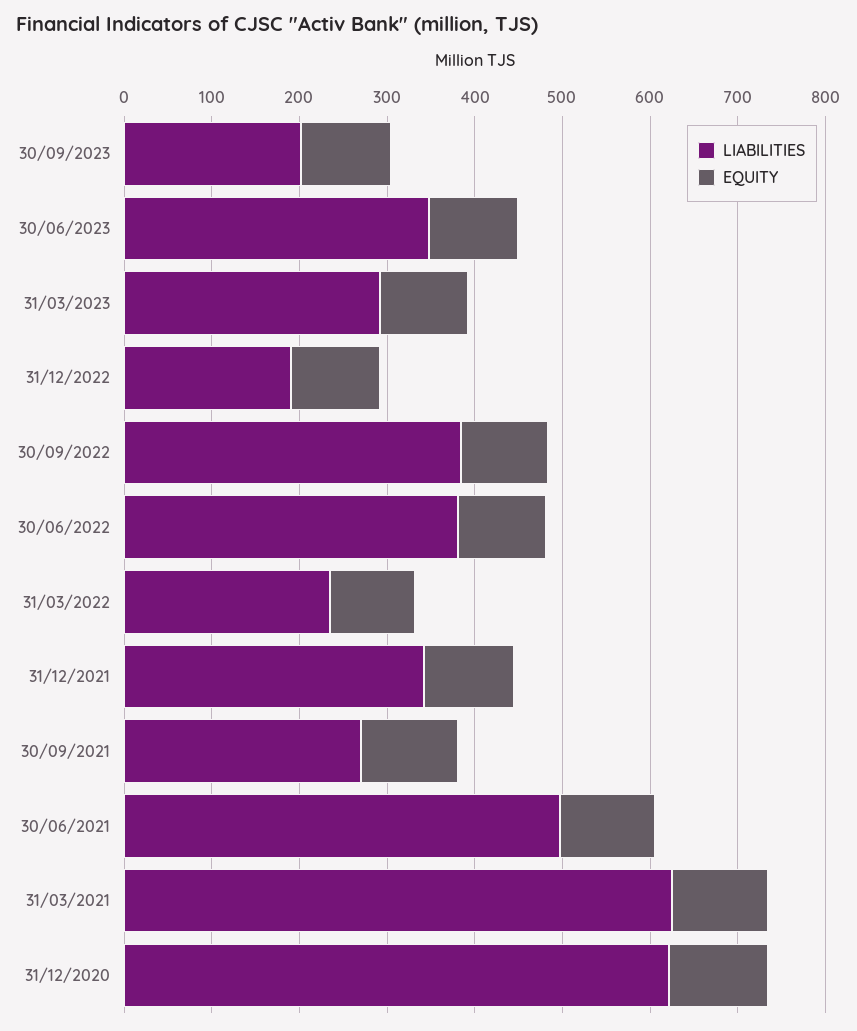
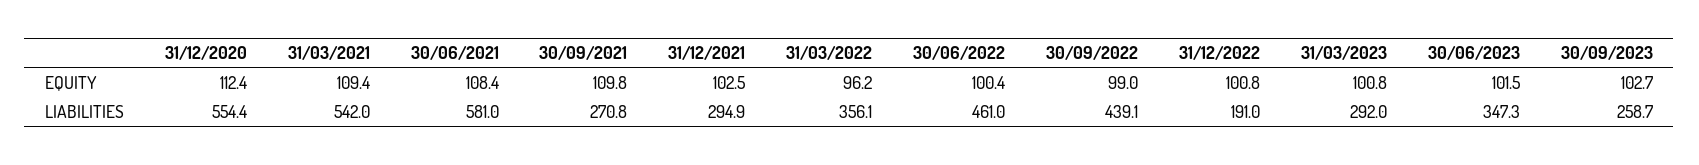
  {
    "LIABILITIES": {
-     "30/09/2023": 200,
+     "30/09/2023": 258.7,
      "30/06/2023": 347.3,
      "31/03/2023": 292,
      "31/12/2022": 191,
-     "30/09/2022": 380,
+     "30/09/2022": 439.1,
-     "30/06/2022": 380,
+     "30/06/2022": 461,
-     "31/03/2022": 240,
+     "31/03/2022": 356.1,
-     "31/12/2021": 340,
+     "31/12/2021": 294.9,
      "30/09/2021": 270.8,
-     "30/06/2021": 500,
+     "30/06/2021": 581,
-     "31/03/2021": 620,
+     "31/03/2021": 542,
-     "31/12/2020": 620
+     "31/12/2020": 554.4
    },
    "EQUITY": {
      "30/09/2023": 102.7,
      "30/06/2023": 101.5,
      "31/03/2023": 100.8,
      "31/12/2022": 100.8,
      "30/09/2022": 99,
      "30/06/2022": 100.4,
      "31/03/2022": 96.2,
      "31/12/2021": 102.5,
      "30/09/2021": 109.8,
      "30/06/2021": 108.4,
      "31/03/2021": 109.4,
      "31/12/2020": 112.4
    }
  }

